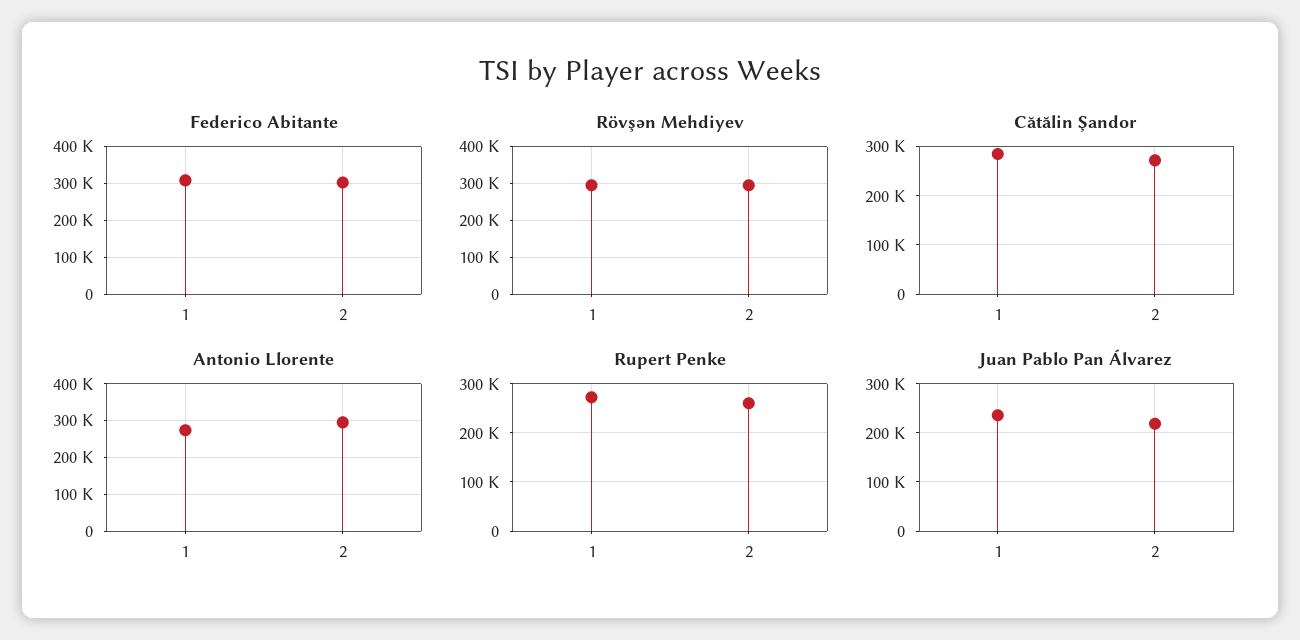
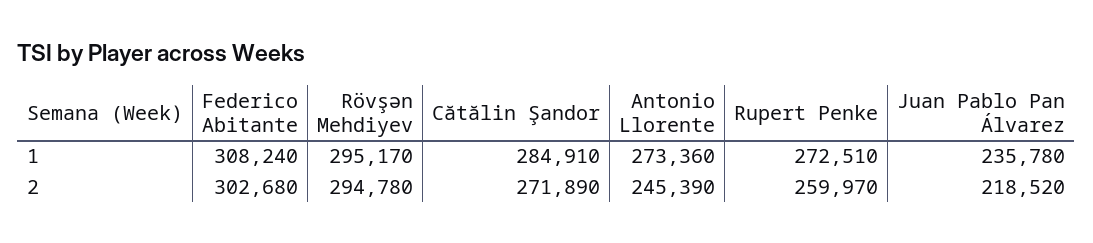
  {
    "Federico Abitante": {
      "1": 308240,
      "2": 302680
    },
    "Rövşən Mehdiyev": {
      "1": 295170,
      "2": 294780
    },
    "Cătălin Şandor": {
      "1": 284910,
      "2": 271890
    },
    "Antonio Llorente": {
      "1": 273360,
-     "2": 300000
+     "2": 245390
    },
    "Rupert Penke": {
      "1": 272510,
      "2": 259970
    },
    "Juan Pablo Pan Álvarez": {
      "1": 235780,
      "2": 218520
    }
  }

